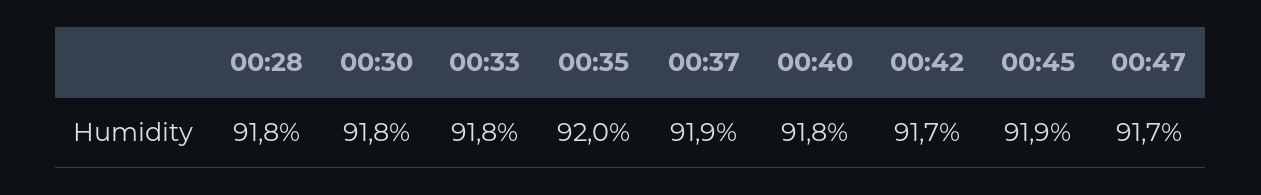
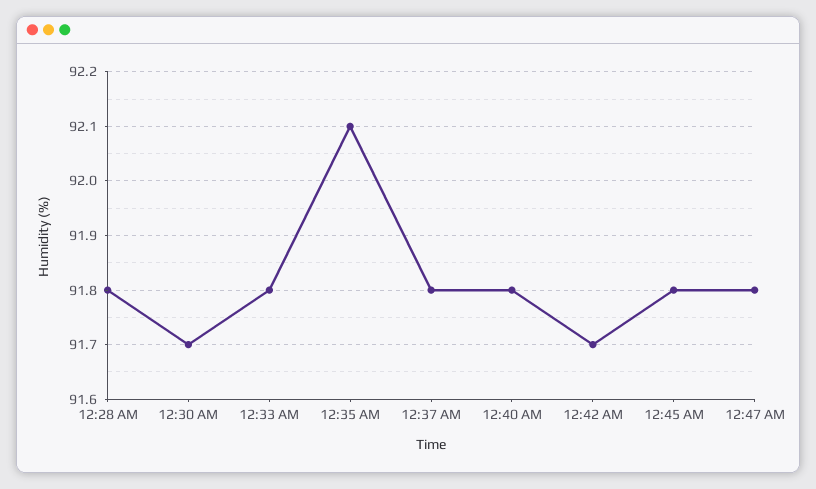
  {
    "00:28": 91.8,
-   "00:30": 91.8,
+   "00:30": 91.7,
    "00:33": 91.8,
-   "00:35": 92,
+   "00:35": 92.1,
-   "00:37": 91.9,
+   "00:37": 91.8,
    "00:40": 91.8,
    "00:42": 91.7,
-   "00:45": 91.9,
+   "00:45": 91.8,
-   "00:47": 91.7
+   "00:47": 91.8
  }

